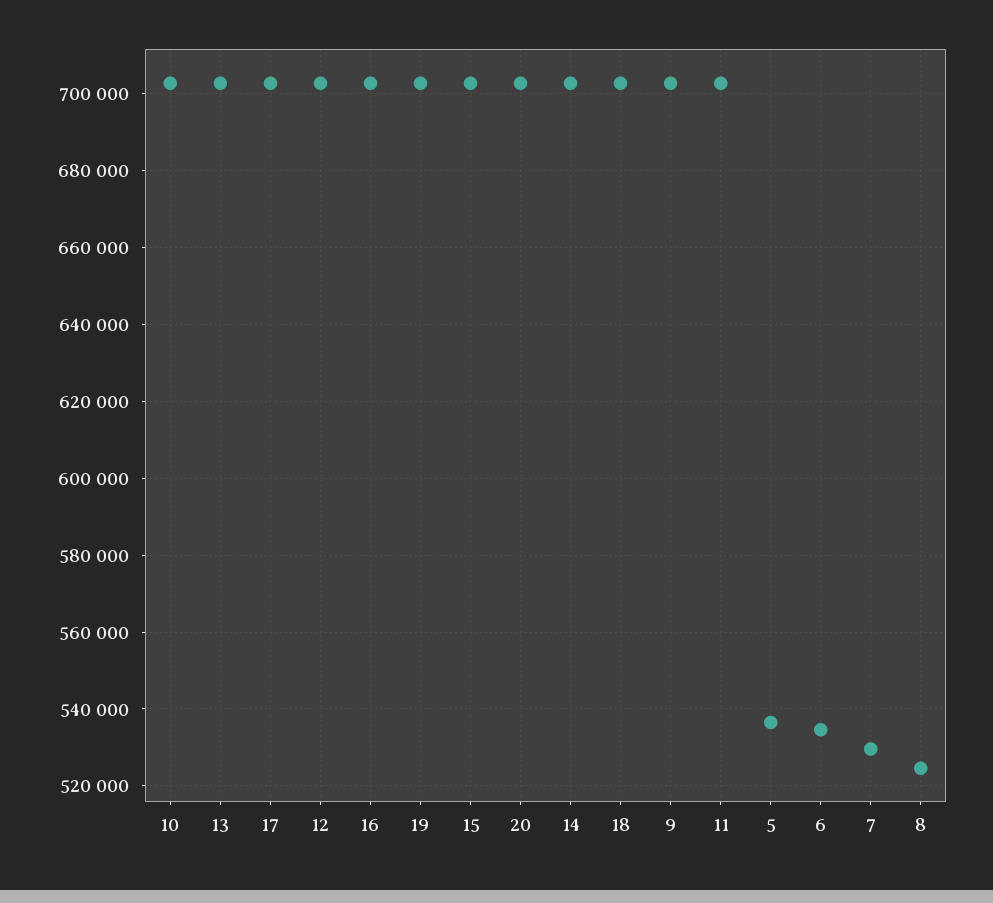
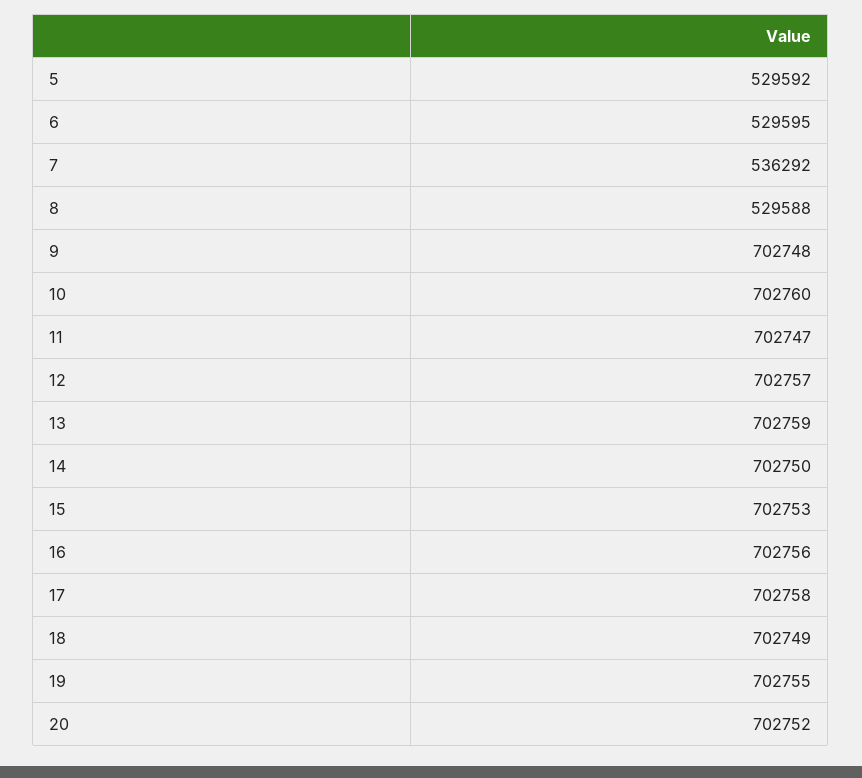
  {
    "10": 702760,
    "13": 702759,
    "17": 702758,
    "12": 702757,
    "16": 702756,
    "19": 702755,
    "15": 702753,
    "20": 702752,
    "14": 702750,
    "18": 702749,
    "9": 702748,
    "11": 702747,
-   "5": 536000,
+   "5": 529592,
-   "6": 534000,
+   "6": 529595,
-   "7": 530000,
+   "7": 536292,
-   "8": 524000
+   "8": 529588
  }

